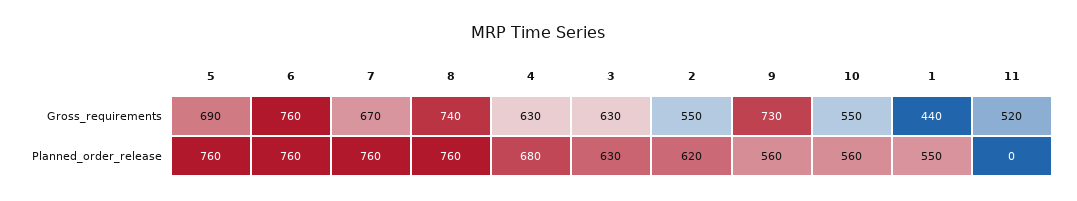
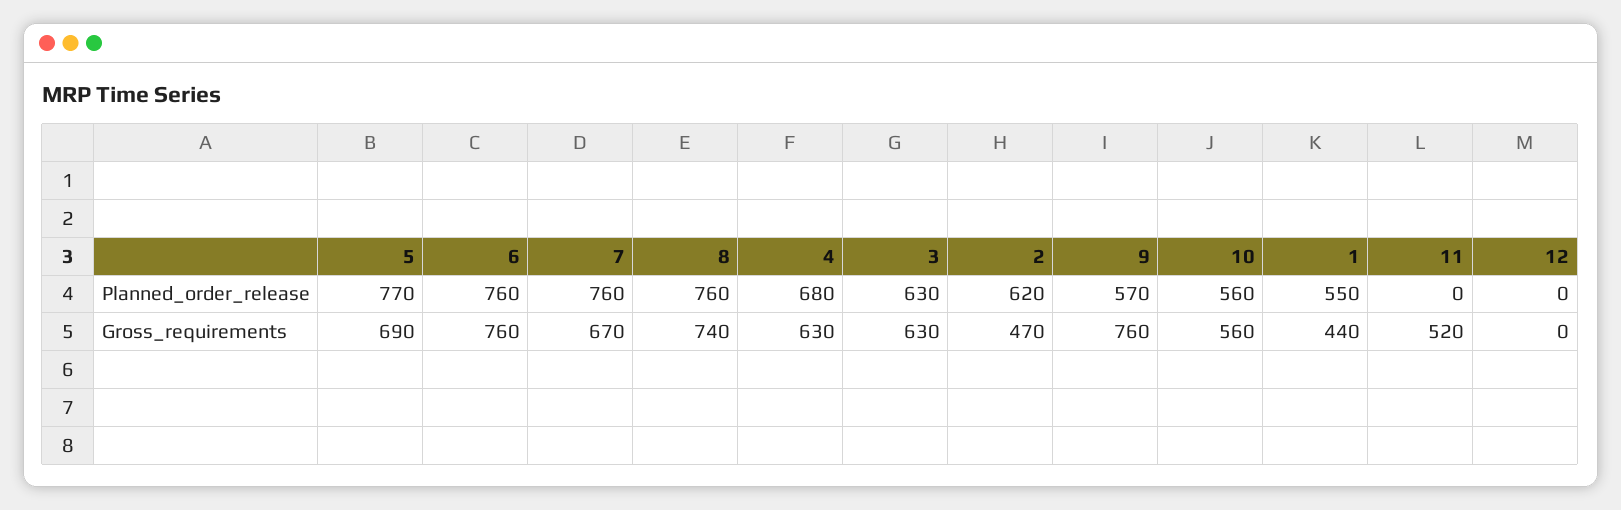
  {
    "5": {
      "Gross_requirements": 690,
-     "Planned_order_release": 760
+     "Planned_order_release": 770
    },
    "6": {
      "Gross_requirements": 760,
      "Planned_order_release": 760
    },
    "7": {
      "Gross_requirements": 670,
      "Planned_order_release": 760
    },
    "8": {
      "Gross_requirements": 740,
      "Planned_order_release": 760
    },
    "4": {
      "Gross_requirements": 630,
      "Planned_order_release": 680
    },
    "3": {
      "Gross_requirements": 630,
      "Planned_order_release": 630
    },
    "2": {
-     "Gross_requirements": 550,
+     "Gross_requirements": 470,
      "Planned_order_release": 620
    },
    "9": {
-     "Gross_requirements": 730,
+     "Gross_requirements": 760,
-     "Planned_order_release": 560
+     "Planned_order_release": 570
    },
    "10": {
-     "Gross_requirements": 550,
+     "Gross_requirements": 560,
      "Planned_order_release": 560
    },
    "1": {
      "Gross_requirements": 440,
      "Planned_order_release": 550
    },
    "11": {
      "Gross_requirements": 520,
      "Planned_order_release": 0
-   }
+   },
+   "12": {
+     "Planned_order_release": 0,
+     "Gross_requirements": 0
+   }
  }

